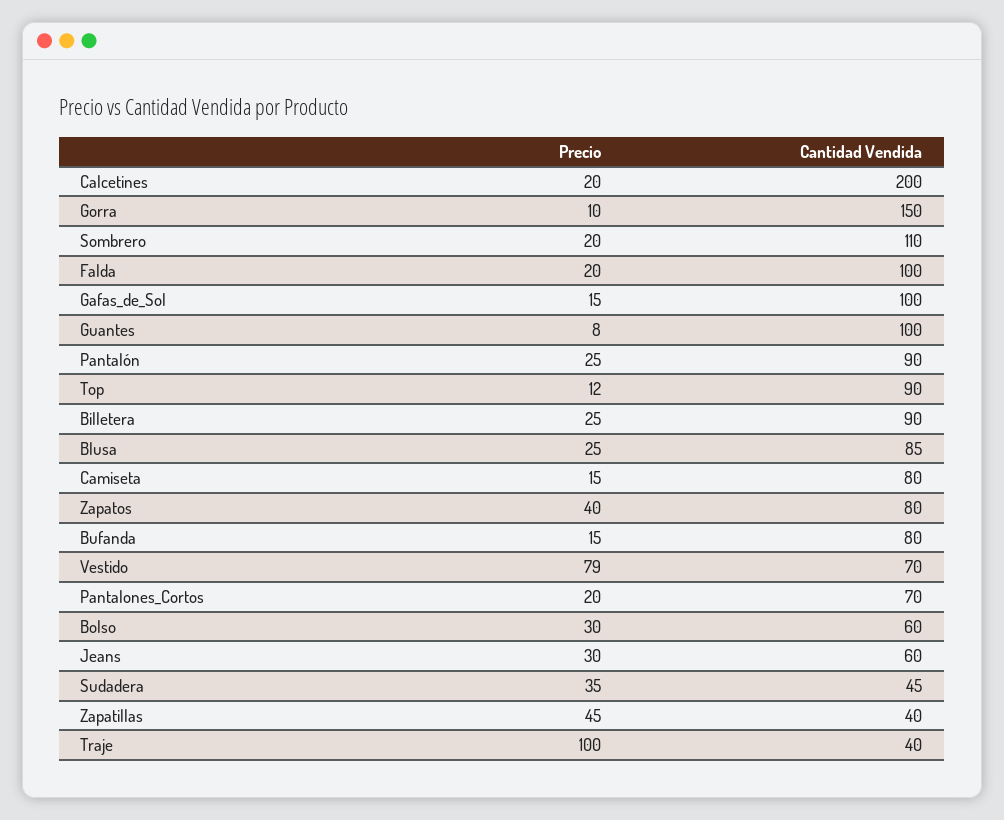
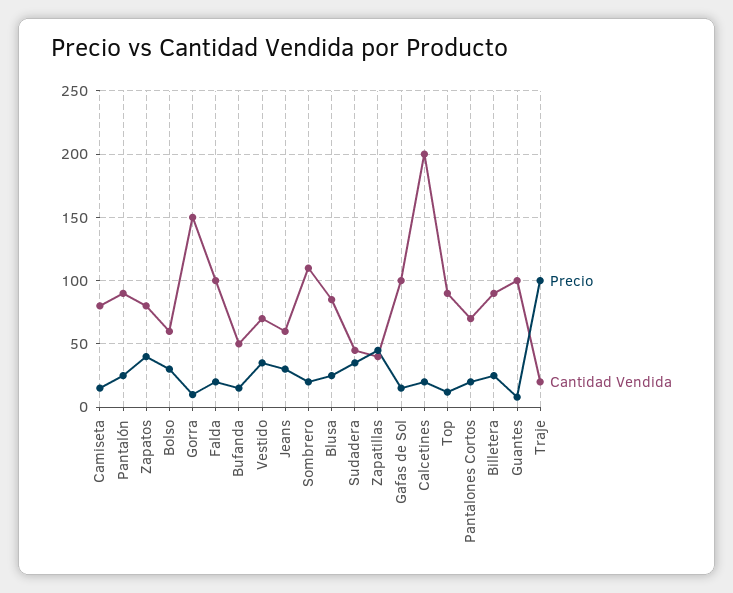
  {
    "Precio": {
      "Calcetines": 20,
      "Gorra": 10,
      "Sombrero": 20,
      "Falda": 20,
      "Gafas_de_Sol": 15,
      "Guantes": 8,
      "Pantalón": 25,
      "Top": 12,
      "Billetera": 25,
      "Blusa": 25,
      "Camiseta": 15,
      "Zapatos": 40,
      "Bufanda": 15,
-     "Vestido": 79,
+     "Vestido": 35,
      "Pantalones_Cortos": 20,
      "Bolso": 30,
      "Jeans": 30,
      "Sudadera": 35,
      "Zapatillas": 45,
      "Traje": 100
    },
    "Cantidad Vendida": {
      "Calcetines": 200,
      "Gorra": 150,
      "Sombrero": 110,
      "Falda": 100,
      "Gafas_de_Sol": 100,
      "Guantes": 100,
      "Pantalón": 90,
      "Top": 90,
      "Billetera": 90,
      "Blusa": 85,
      "Camiseta": 80,
      "Zapatos": 80,
-     "Bufanda": 80,
+     "Bufanda": 50,
      "Vestido": 70,
      "Pantalones_Cortos": 70,
      "Bolso": 60,
      "Jeans": 60,
      "Sudadera": 45,
      "Zapatillas": 40,
-     "Traje": 40
+     "Traje": 20
    }
  }

